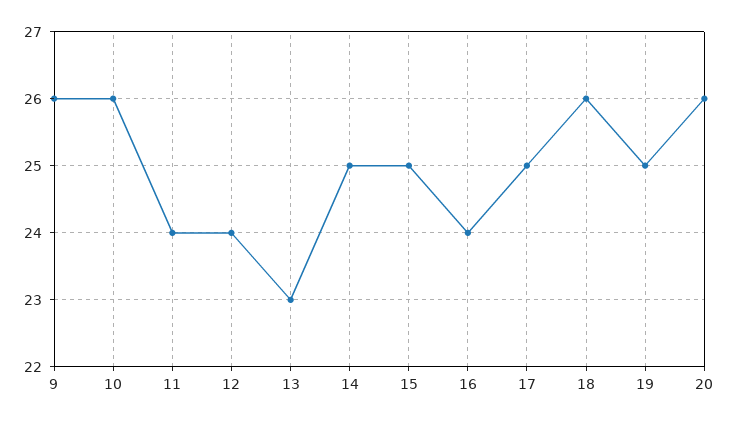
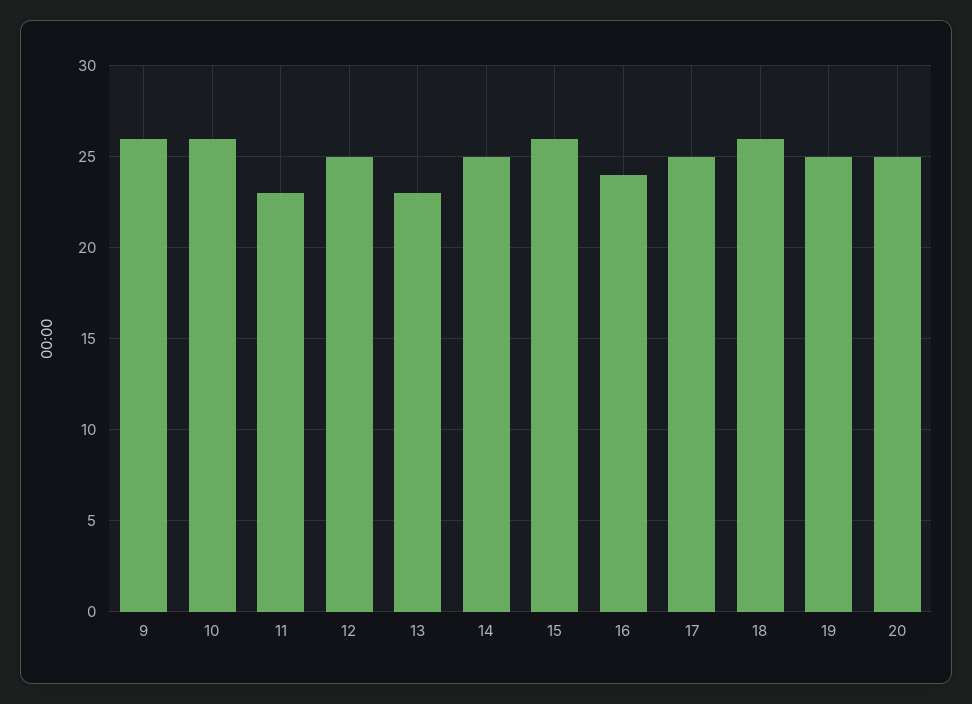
  {
    "9": 26,
    "10": 26,
-   "11": 24,
+   "11": 23,
-   "12": 24,
+   "12": 25,
    "13": 23,
    "14": 25,
-   "15": 25,
+   "15": 26,
    "16": 24,
    "17": 25,
    "18": 26,
    "19": 25,
-   "20": 26
+   "20": 25
  }

